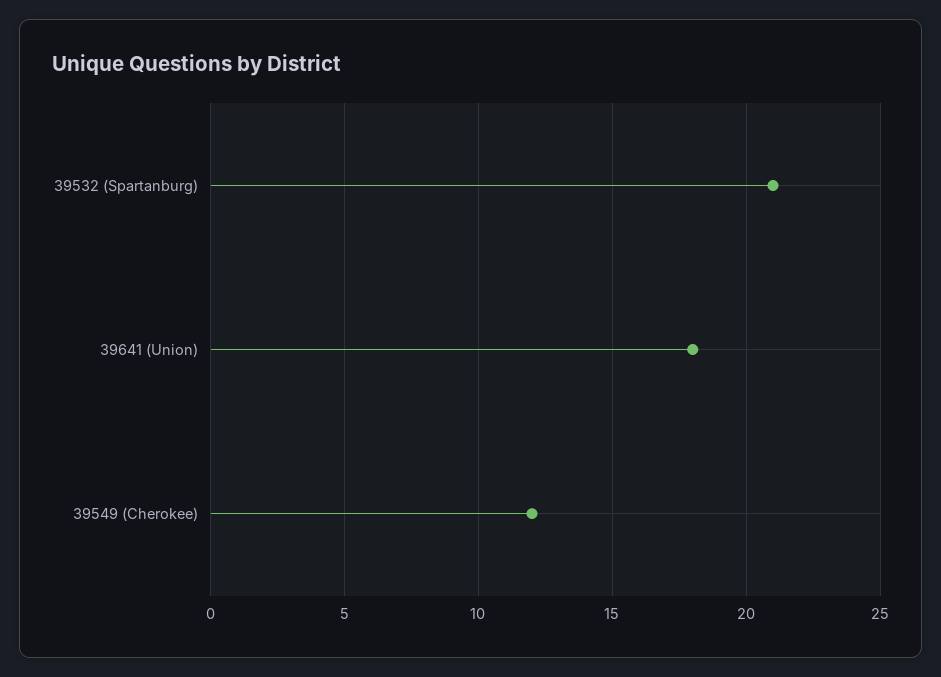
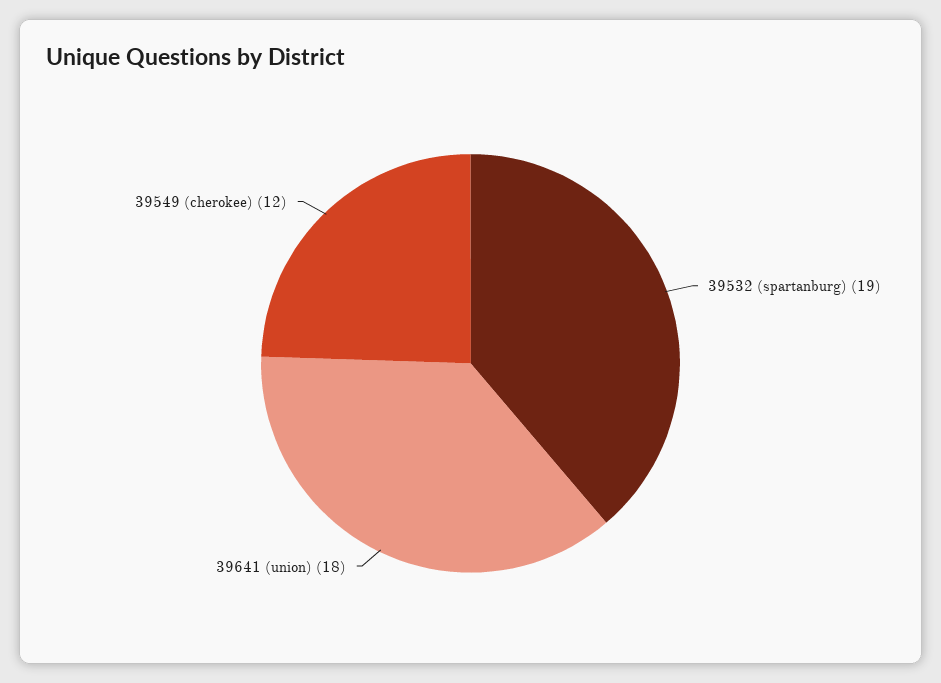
  {
-   "39532 (Spartanburg)": 21,
+   "39532 (Spartanburg)": 19,
    "39641 (Union)": 18,
    "39549 (Cherokee)": 12
  }

